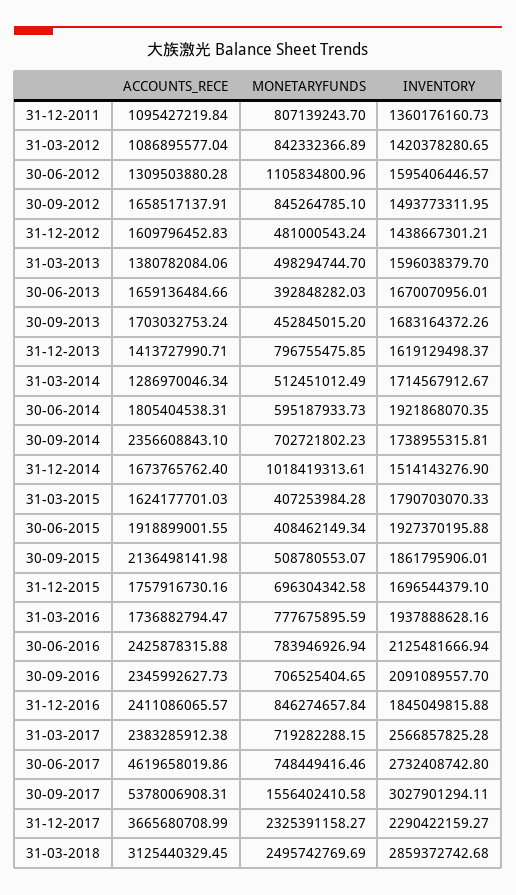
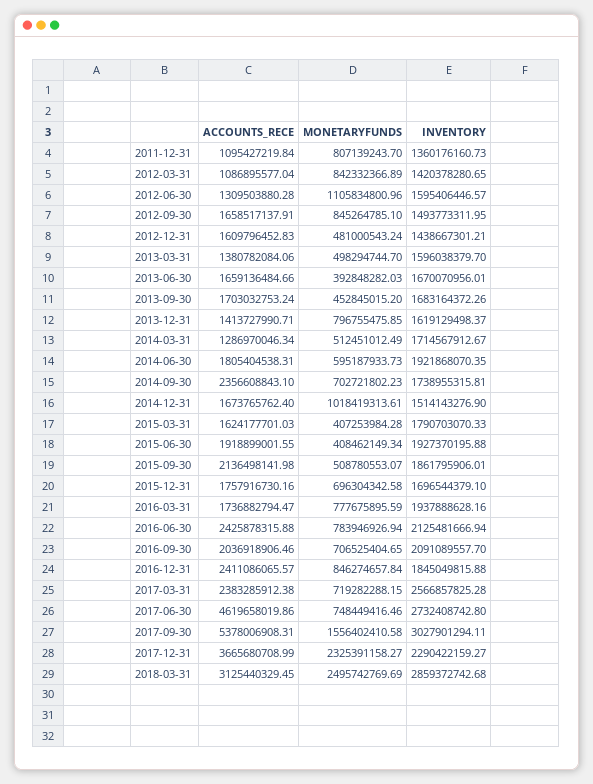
  {
    "ACCOUNTS_RECE": {
      "31-12-2011": 1095427219.84,
      "31-03-2012": 1086895577.04,
      "30-06-2012": 1309503880.28,
      "30-09-2012": 1658517137.91,
      "31-12-2012": 1609796452.83,
      "31-03-2013": 1380782084.06,
      "30-06-2013": 1659136484.66,
      "30-09-2013": 1703032753.24,
      "31-12-2013": 1413727990.71,
      "31-03-2014": 1286970046.34,
      "30-06-2014": 1805404538.31,
      "30-09-2014": 2356608843.1,
      "31-12-2014": 1673765762.4,
      "31-03-2015": 1624177701.03,
      "30-06-2015": 1918899001.55,
      "30-09-2015": 2136498141.98,
      "31-12-2015": 1757916730.16,
      "31-03-2016": 1736882794.47,
      "30-06-2016": 2425878315.88,
-     "30-09-2016": 2345992627.73,
+     "30-09-2016": 2036918906.46,
      "31-12-2016": 2411086065.57,
      "31-03-2017": 2383285912.38,
      "30-06-2017": 4619658019.86,
      "30-09-2017": 5378006908.31,
      "31-12-2017": 3665680708.99,
      "31-03-2018": 3125440329.45
    },
    "MONETARYFUNDS": {
      "31-12-2011": 807139243.7,
      "31-03-2012": 842332366.89,
      "30-06-2012": 1105834800.96,
      "30-09-2012": 845264785.1,
      "31-12-2012": 481000543.24,
      "31-03-2013": 498294744.7,
      "30-06-2013": 392848282.03,
      "30-09-2013": 452845015.2,
      "31-12-2013": 796755475.85,
      "31-03-2014": 512451012.49,
      "30-06-2014": 595187933.73,
      "30-09-2014": 702721802.23,
      "31-12-2014": 1018419313.61,
      "31-03-2015": 407253984.28,
      "30-06-2015": 408462149.34,
      "30-09-2015": 508780553.07,
      "31-12-2015": 696304342.58,
      "31-03-2016": 777675895.59,
      "30-06-2016": 783946926.94,
      "30-09-2016": 706525404.65,
      "31-12-2016": 846274657.84,
      "31-03-2017": 719282288.15,
      "30-06-2017": 748449416.46,
      "30-09-2017": 1556402410.58,
      "31-12-2017": 2325391158.27,
      "31-03-2018": 2495742769.69
    },
    "INVENTORY": {
      "31-12-2011": 1360176160.73,
      "31-03-2012": 1420378280.65,
      "30-06-2012": 1595406446.57,
      "30-09-2012": 1493773311.95,
      "31-12-2012": 1438667301.21,
      "31-03-2013": 1596038379.7,
      "30-06-2013": 1670070956.01,
      "30-09-2013": 1683164372.26,
      "31-12-2013": 1619129498.37,
      "31-03-2014": 1714567912.67,
      "30-06-2014": 1921868070.35,
      "30-09-2014": 1738955315.81,
      "31-12-2014": 1514143276.9,
      "31-03-2015": 1790703070.33,
      "30-06-2015": 1927370195.88,
      "30-09-2015": 1861795906.01,
      "31-12-2015": 1696544379.1,
      "31-03-2016": 1937888628.16,
      "30-06-2016": 2125481666.94,
      "30-09-2016": 2091089557.7,
      "31-12-2016": 1845049815.88,
      "31-03-2017": 2566857825.28,
      "30-06-2017": 2732408742.8,
      "30-09-2017": 3027901294.11,
      "31-12-2017": 2290422159.27,
      "31-03-2018": 2859372742.68
    }
  }

